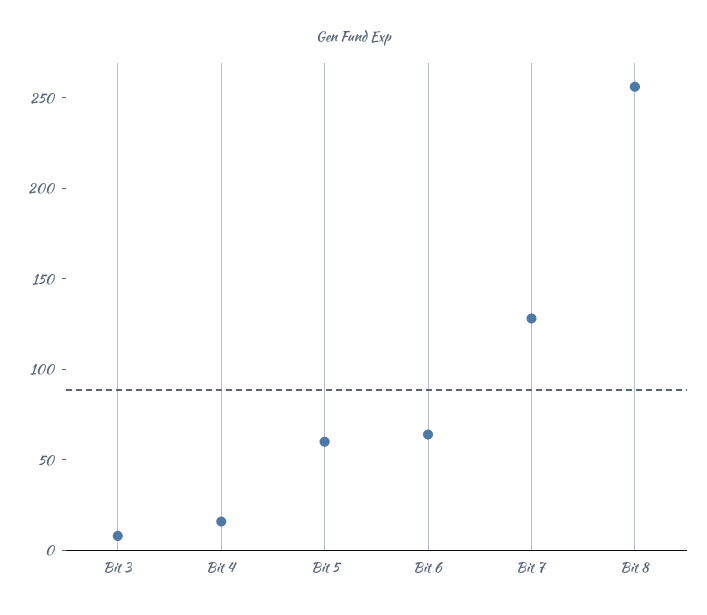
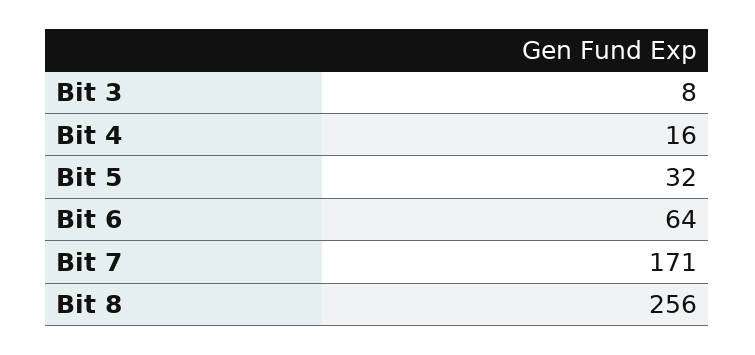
  {
    "Bit 3": 8,
    "Bit 4": 16,
-   "Bit 5": 60,
+   "Bit 5": 32,
    "Bit 6": 64,
-   "Bit 7": 130,
+   "Bit 7": 171,
    "Bit 8": 256
  }

